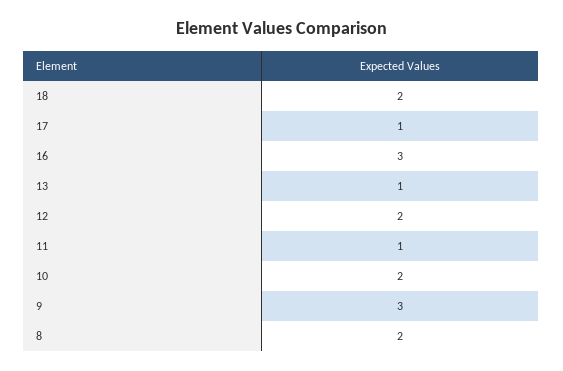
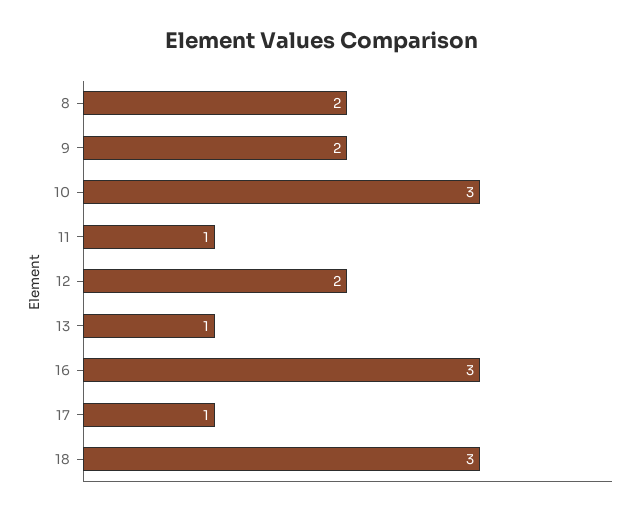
  {
-   "18": 2,
+   "18": 3,
    "17": 1,
    "16": 3,
    "13": 1,
    "12": 2,
    "11": 1,
-   "10": 2,
+   "10": 3,
-   "9": 3,
+   "9": 2,
    "8": 2
  }

